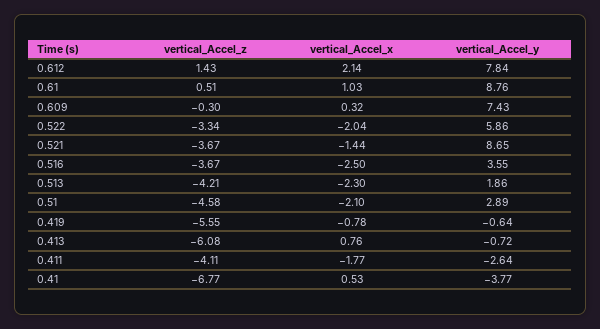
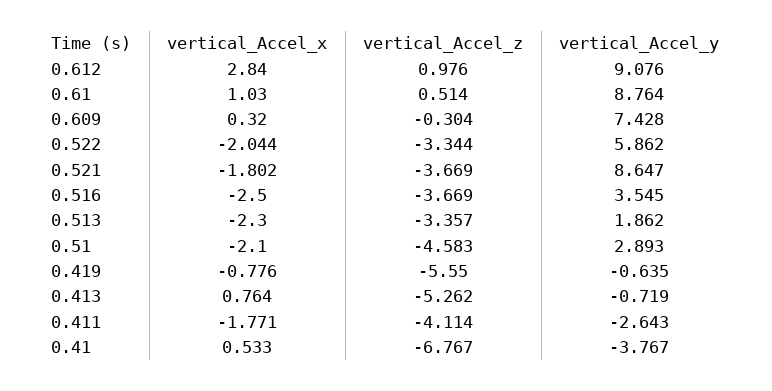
  {
    "vertical_Accel_z": {
-     "0.612": 1.43,
+     "0.612": 0.976,
      "0.61": 0.514,
      "0.609": -0.304,
      "0.522": -3.344,
      "0.521": -3.669,
      "0.516": -3.669,
-     "0.513": -4.21,
+     "0.513": -3.357,
      "0.51": -4.583,
      "0.419": -5.55,
-     "0.413": -6.08,
+     "0.413": -5.262,
      "0.411": -4.114,
      "0.41": -6.767
    },
    "vertical_Accel_x": {
-     "0.612": 2.14,
+     "0.612": 2.84,
      "0.61": 1.03,
      "0.609": 0.32,
      "0.522": -2.044,
-     "0.521": -1.44,
+     "0.521": -1.802,
      "0.516": -2.5,
      "0.513": -2.3,
      "0.51": -2.1,
      "0.419": -0.776,
      "0.413": 0.764,
      "0.411": -1.771,
      "0.41": 0.533
    },
    "vertical_Accel_y": {
-     "0.612": 7.84,
+     "0.612": 9.076,
      "0.61": 8.764,
      "0.609": 7.428,
      "0.522": 5.862,
      "0.521": 8.647,
      "0.516": 3.545,
      "0.513": 1.862,
      "0.51": 2.893,
      "0.419": -0.635,
      "0.413": -0.719,
      "0.411": -2.643,
      "0.41": -3.767
    }
  }

